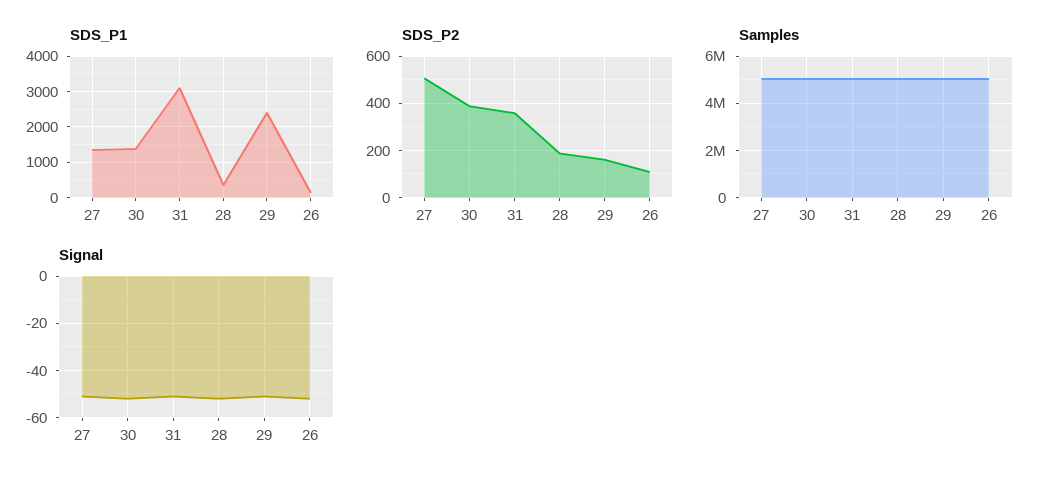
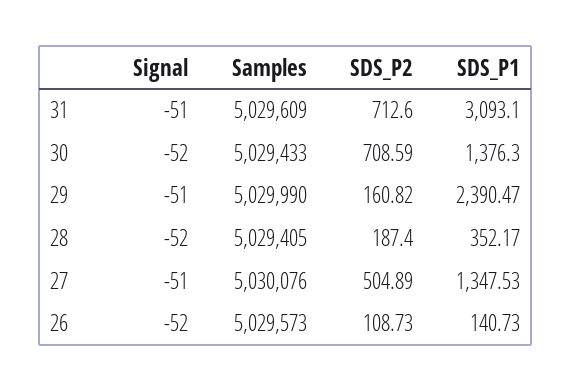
  {
    "SDS_P1": {
      "27": 1347.53,
      "30": 1376.3,
      "31": 3093.1,
      "28": 352.17,
      "29": 2390.47,
      "26": 140.73
    },
    "SDS_P2": {
      "27": 504.89,
-     "30": 400,
+     "30": 708.59,
-     "31": 350,
+     "31": 712.6,
      "28": 187.4,
      "29": 160.82,
      "26": 108.73
    },
    "Samples": {
      "27": 5030076,
      "30": 5029433,
      "31": 5029609,
      "28": 5029405,
      "29": 5029990,
      "26": 5029573
    },
    "Signal": {
      "27": -51,
      "30": -52,
      "31": -51,
      "28": -52,
      "29": -51,
      "26": -52
    }
  }

